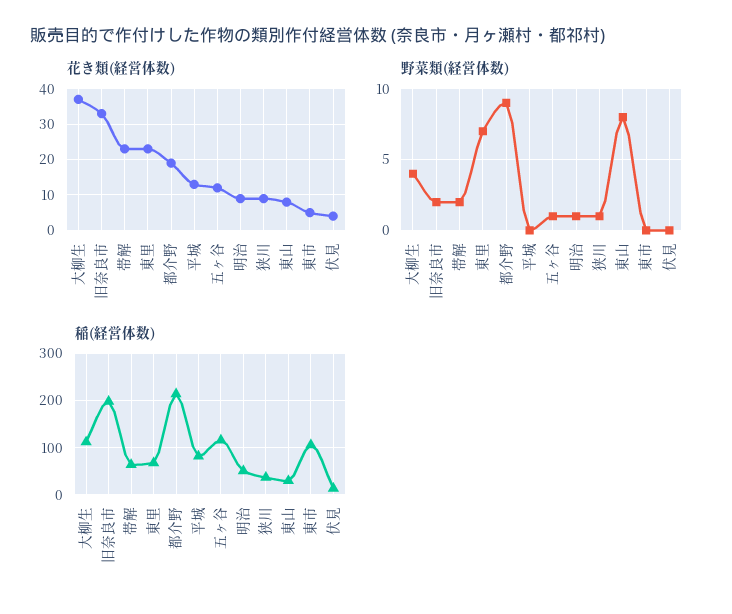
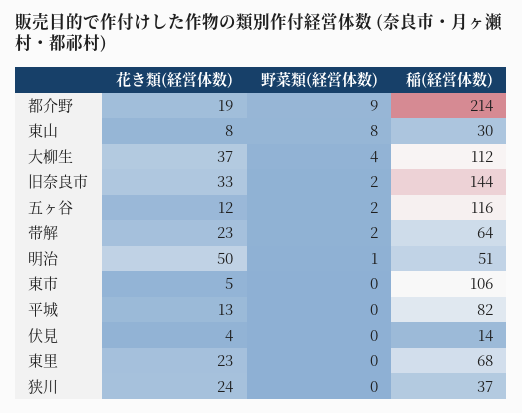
  {
    "花き類(経営体数)": {
      "大柳生": 37,
      "旧奈良市": 33,
      "帯解": 23,
      "東里": 23,
      "都介野": 19,
      "平城": 13,
      "五ヶ谷": 12,
-     "明治": 10,
+     "明治": 50,
-     "狭川": 10,
+     "狭川": 24,
      "東山": 8,
      "東市": 5,
      "伏見": 4
    },
    "野菜類(経営体数)": {
      "大柳生": 4,
      "旧奈良市": 2,
      "帯解": 2,
-     "東里": 7,
+     "東里": 0,
      "都介野": 9,
      "平城": 0,
-     "五ヶ谷": 1,
+     "五ヶ谷": 2,
      "明治": 1,
-     "狭川": 1,
+     "狭川": 0,
      "東山": 8,
      "東市": 0,
      "伏見": 0
    },
    "稲(経営体数)": {
      "大柳生": 112,
-     "旧奈良市": 200,
+     "旧奈良市": 144,
      "帯解": 64,
      "東里": 68,
      "都介野": 214,
      "平城": 82,
      "五ヶ谷": 116,
      "明治": 51,
      "狭川": 37,
      "東山": 30,
      "東市": 106,
      "伏見": 14
    }
  }

